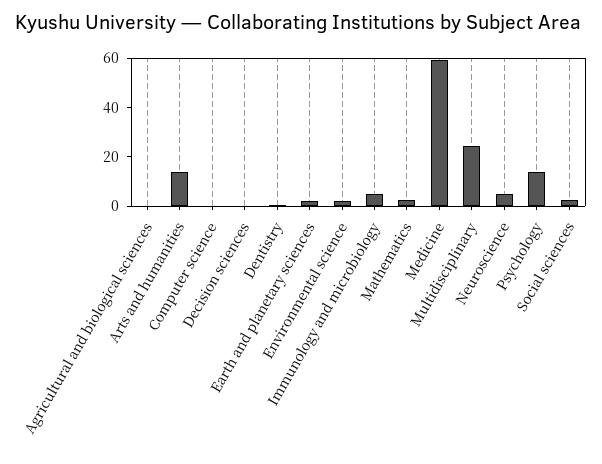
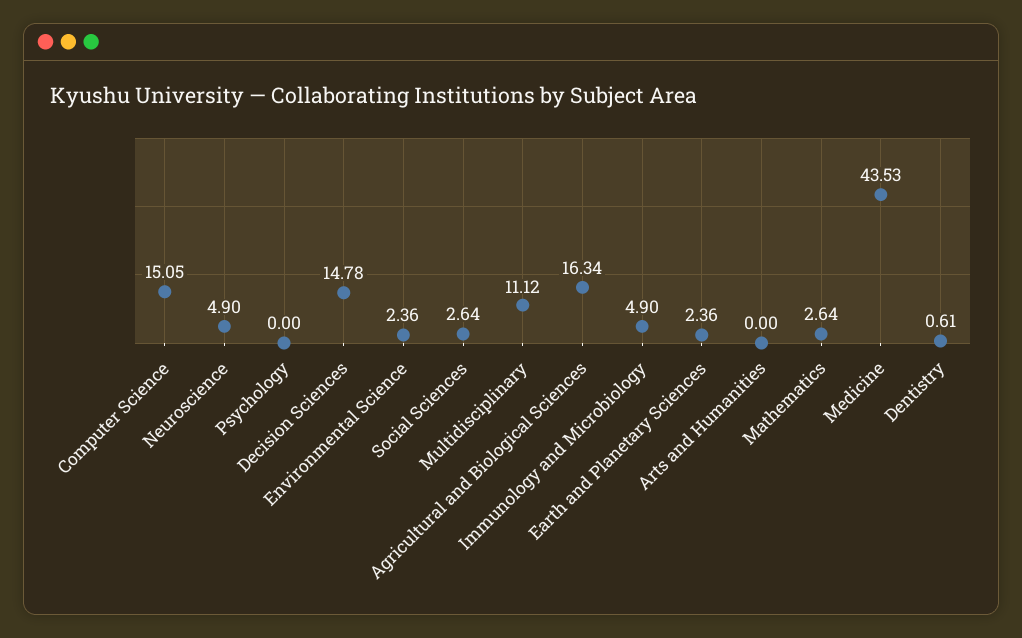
  {
-   "Agricultural and biological sciences": 0,
+   "Agricultural and biological sciences": 16.34,
-   "Arts and humanities": 15,
+   "Arts and humanities": 0,
-   "Computer science": 0,
+   "Computer science": 15.05,
-   "Decision sciences": 0,
+   "Decision sciences": 14.78,
    "Dentistry": 0.61,
    "Earth and planetary sciences": 2.36,
    "Environmental science": 2.36,
    "Immunology and microbiology": 4.9,
    "Mathematics": 2.64,
-   "Medicine": 60,
+   "Medicine": 43.53,
-   "Multidisciplinary": 25,
+   "Multidisciplinary": 11.12,
    "Neuroscience": 4.9,
-   "Psychology": 15,
+   "Psychology": 0,
    "Social sciences": 2.64
  }

